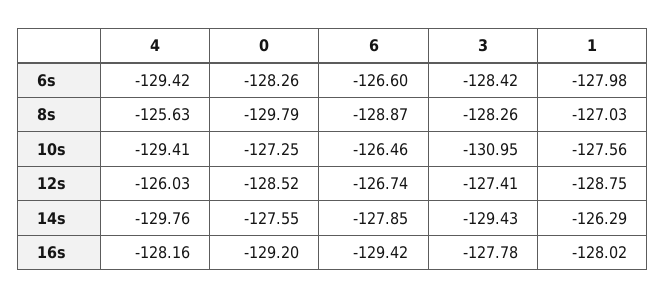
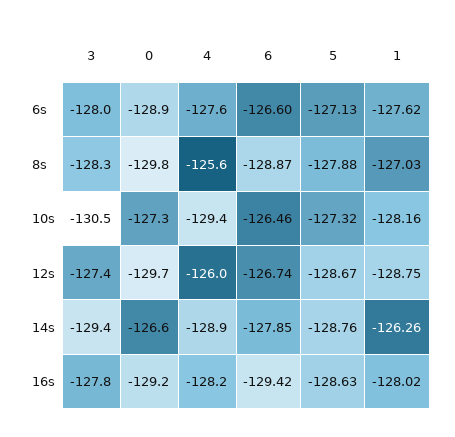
  {
    "4": {
-     "6s": -129.42,
+     "6s": -127.6,
      "8s": -125.63,
      "10s": -129.41,
      "12s": -126.03,
-     "14s": -129.76,
+     "14s": -128.9,
      "16s": -128.16
    },
    "0": {
-     "6s": -128.26,
+     "6s": -128.9,
      "8s": -129.79,
      "10s": -127.25,
-     "12s": -128.52,
+     "12s": -129.7,
-     "14s": -127.55,
+     "14s": -126.6,
      "16s": -129.2
    },
    "6": {
      "6s": -126.6,
      "8s": -128.87,
      "10s": -126.46,
      "12s": -126.74,
      "14s": -127.85,
      "16s": -129.42
    },
    "3": {
-     "6s": -128.42,
+     "6s": -128,
      "8s": -128.26,
-     "10s": -130.95,
+     "10s": -130.5,
      "12s": -127.41,
      "14s": -129.43,
      "16s": -127.78
    },
    "1": {
-     "6s": -127.98,
+     "6s": -127.62,
      "8s": -127.03,
-     "10s": -127.56,
+     "10s": -128.16,
      "12s": -128.75,
-     "14s": -126.29,
+     "14s": -126.26,
      "16s": -128.02
-   }
+   },
+   "5": {
+     "6s": -127.13,
+     "8s": -127.88,
+     "10s": -127.32,
+     "12s": -128.67,
+     "14s": -128.76,
+     "16s": -128.63
+   }
  }

